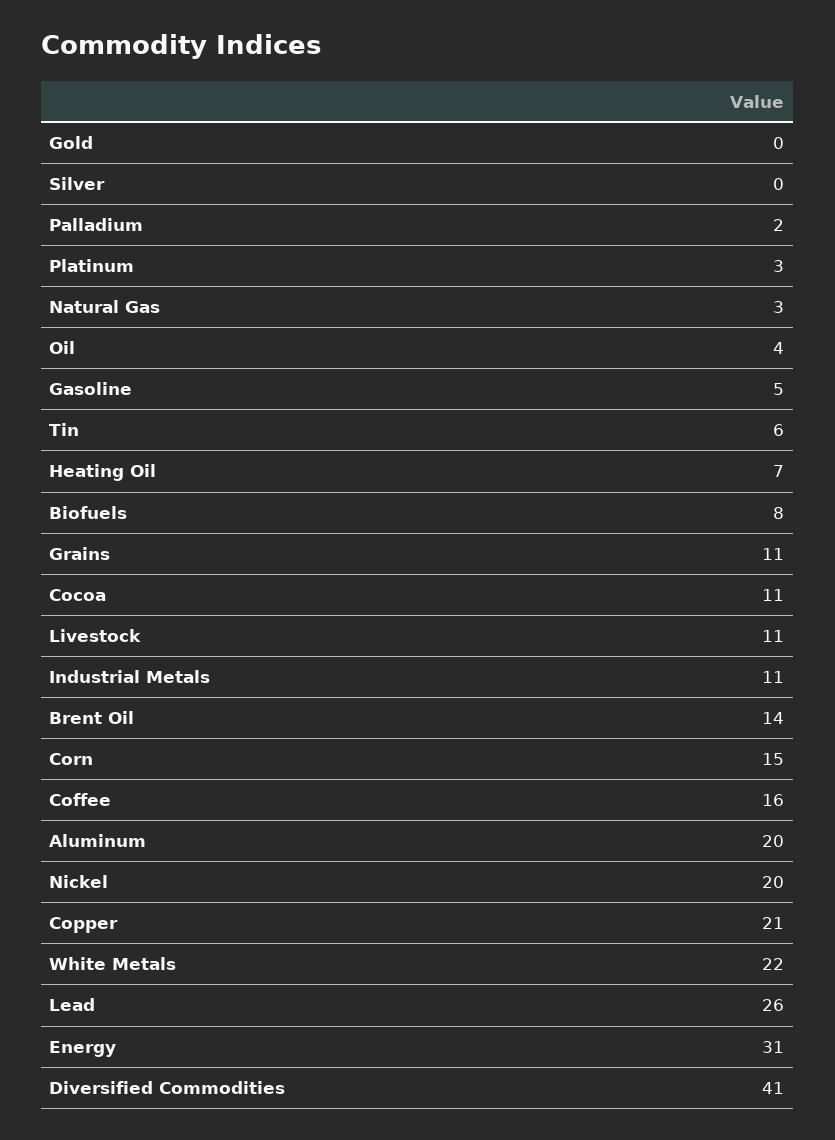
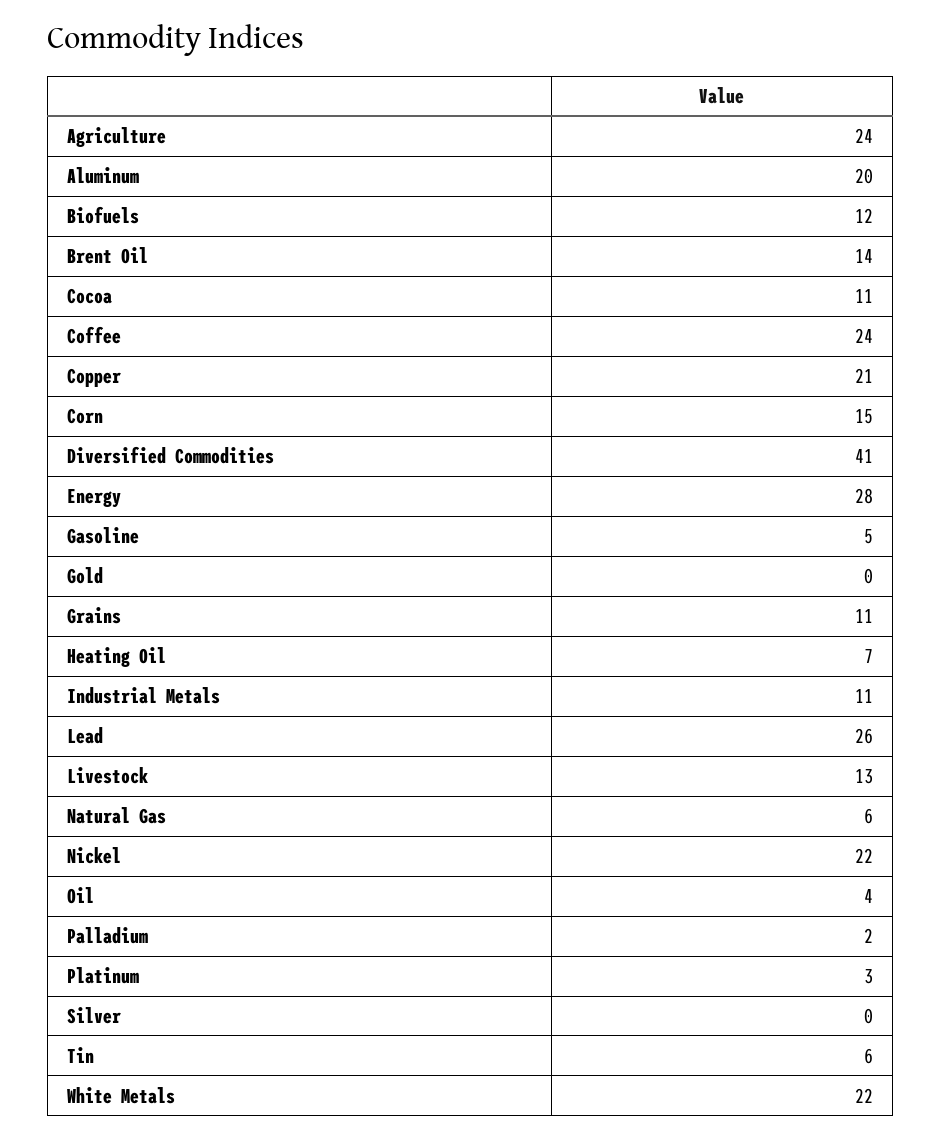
  {
    "Gold": 0,
    "Silver": 0,
    "Palladium": 2,
    "Platinum": 3,
-   "Natural Gas": 3,
+   "Natural Gas": 6,
    "Oil": 4,
    "Gasoline": 5,
    "Tin": 6,
    "Heating Oil": 7,
-   "Biofuels": 8,
+   "Biofuels": 12,
    "Grains": 11,
    "Cocoa": 11,
-   "Livestock": 11,
+   "Livestock": 13,
    "Industrial Metals": 11,
    "Brent Oil": 14,
    "Corn": 15,
-   "Coffee": 16,
+   "Coffee": 24,
    "Aluminum": 20,
-   "Nickel": 20,
+   "Nickel": 22,
    "Copper": 21,
    "White Metals": 22,
    "Lead": 26,
-   "Energy": 31,
+   "Energy": 28,
-   "Diversified Commodities": 41
+   "Diversified Commodities": 41,
+   "Agriculture": 24
  }

